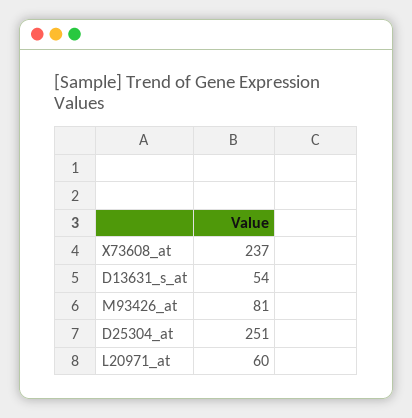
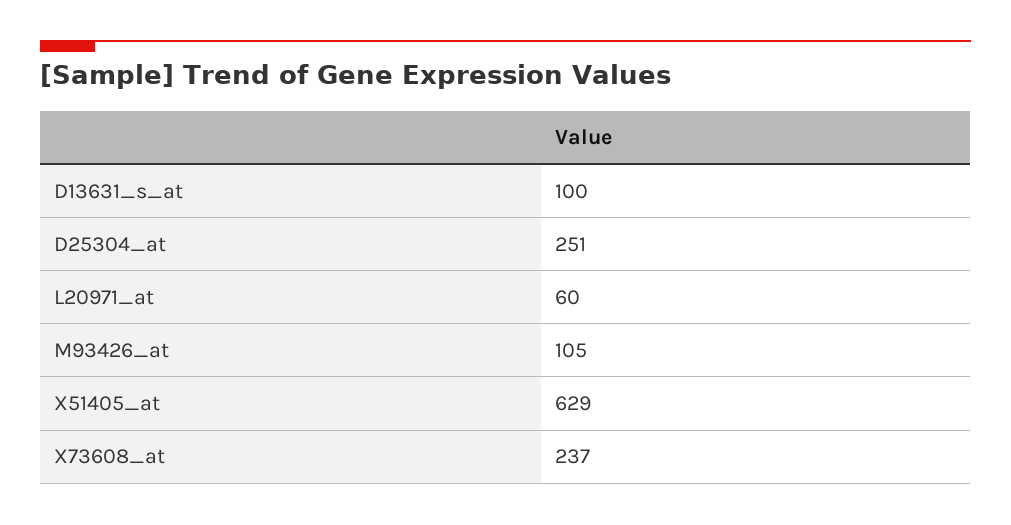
  {
    "X73608_at": 237,
-   "D13631_s_at": 54,
+   "D13631_s_at": 100,
-   "M93426_at": 81,
+   "M93426_at": 105,
    "D25304_at": 251,
-   "L20971_at": 60
+   "L20971_at": 60,
+   "X51405_at": 629
  }

